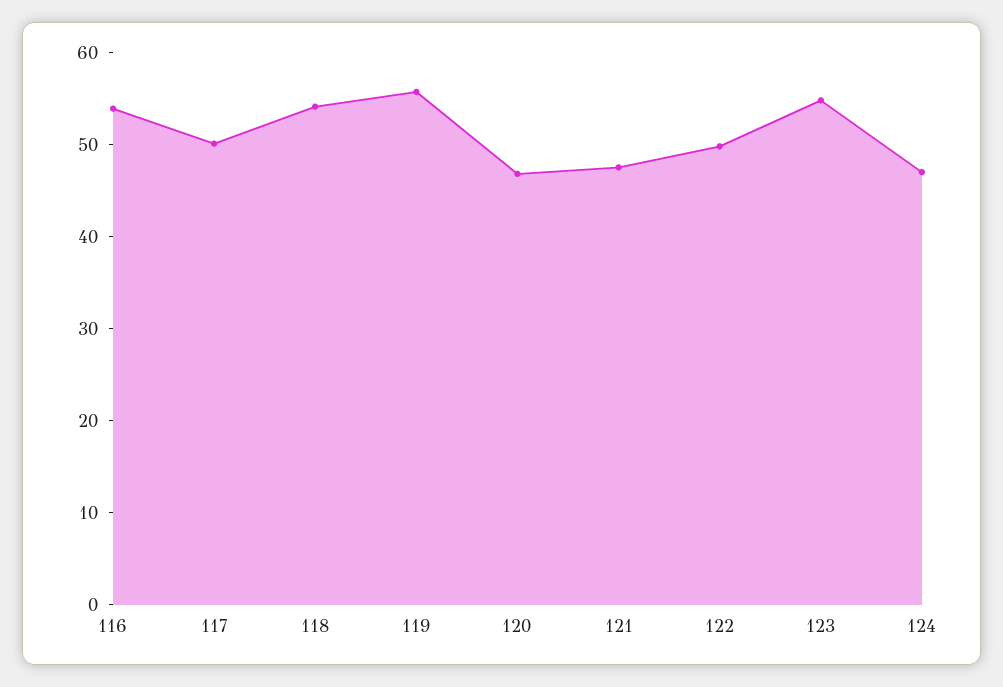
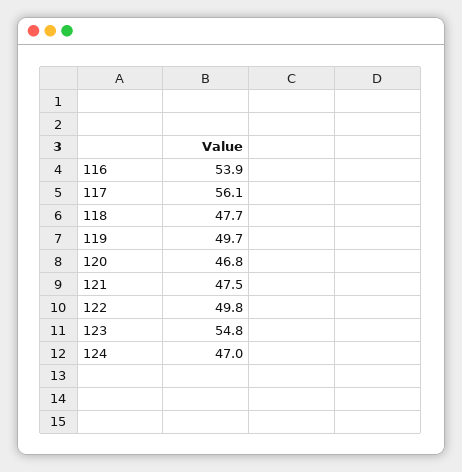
  {
    "116": 53.9,
-   "117": 50,
+   "117": 56.1,
-   "118": 54,
+   "118": 47.7,
-   "119": 56,
+   "119": 49.7,
    "120": 46.8,
    "121": 47.5,
    "122": 49.8,
    "123": 54.8,
    "124": 47
  }

